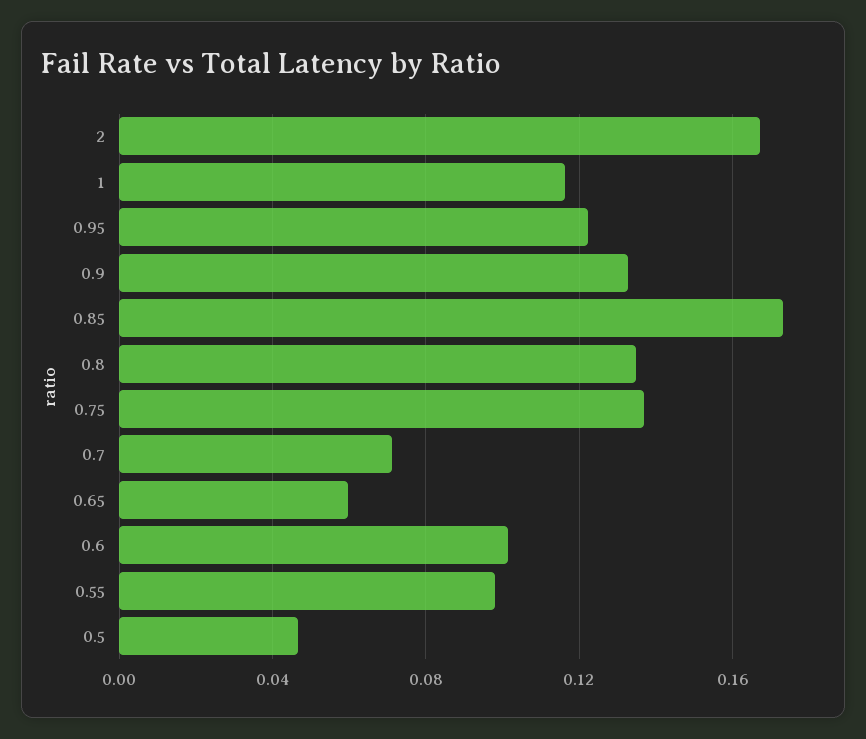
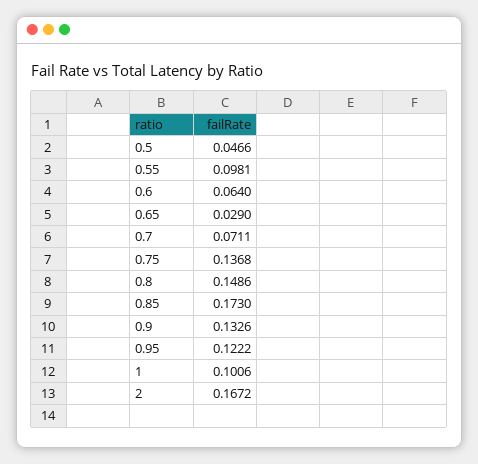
  {
    "2": 0.1672,
-   "1": 0.115,
+   "1": 0.1006,
    "0.95": 0.1222,
    "0.9": 0.1326,
    "0.85": 0.173,
-   "0.8": 0.135,
+   "0.8": 0.1486,
    "0.75": 0.1368,
    "0.7": 0.0711,
-   "0.65": 0.06,
+   "0.65": 0.029,
-   "0.6": 0.1,
+   "0.6": 0.064,
    "0.55": 0.0981,
    "0.5": 0.0466
  }

